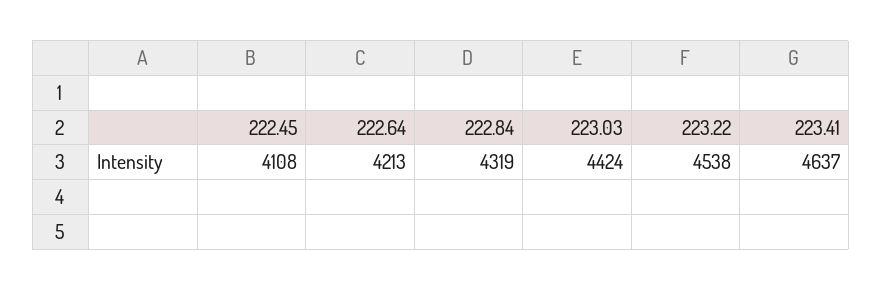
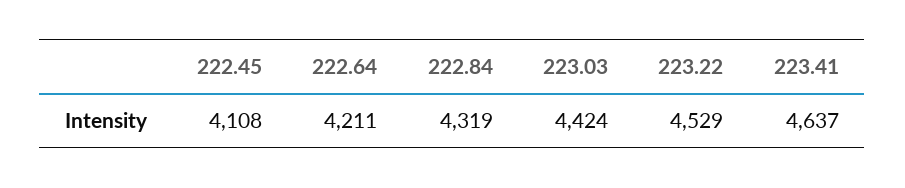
  {
    "222.45": 4108,
-   "222.64": 4213,
+   "222.64": 4211,
    "222.84": 4319,
    "223.03": 4424,
-   "223.22": 4538,
+   "223.22": 4529,
    "223.41": 4637
  }

